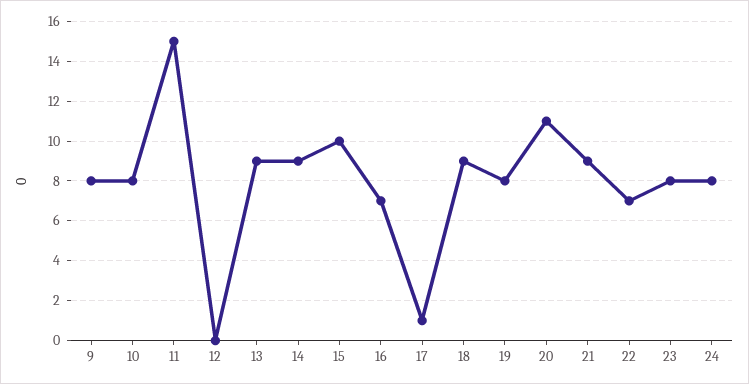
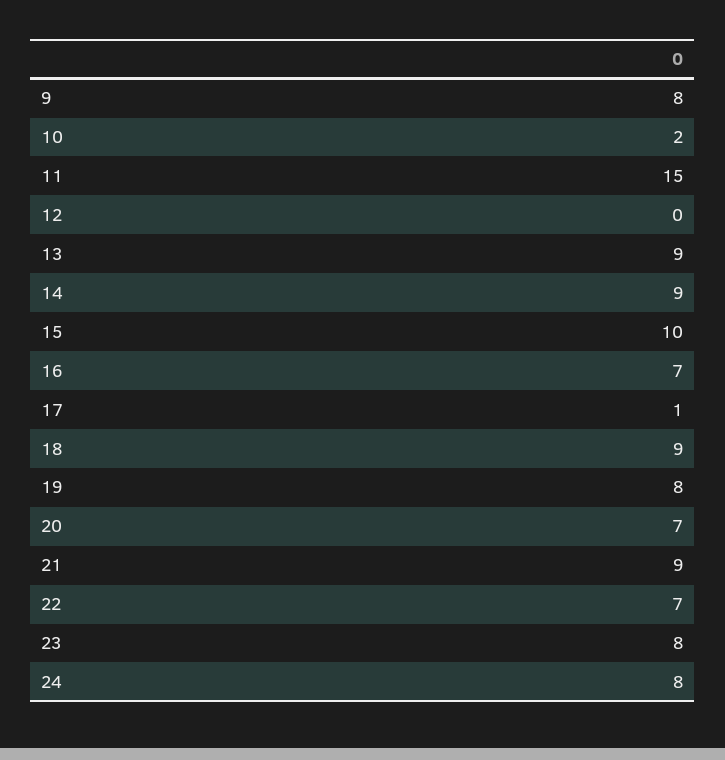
  {
    "9": 8,
-   "10": 8,
+   "10": 2,
    "11": 15,
    "12": 0,
    "13": 9,
    "14": 9,
    "15": 10,
    "16": 7,
    "17": 1,
    "18": 9,
    "19": 8,
-   "20": 11,
+   "20": 7,
    "21": 9,
    "22": 7,
    "23": 8,
    "24": 8
  }

